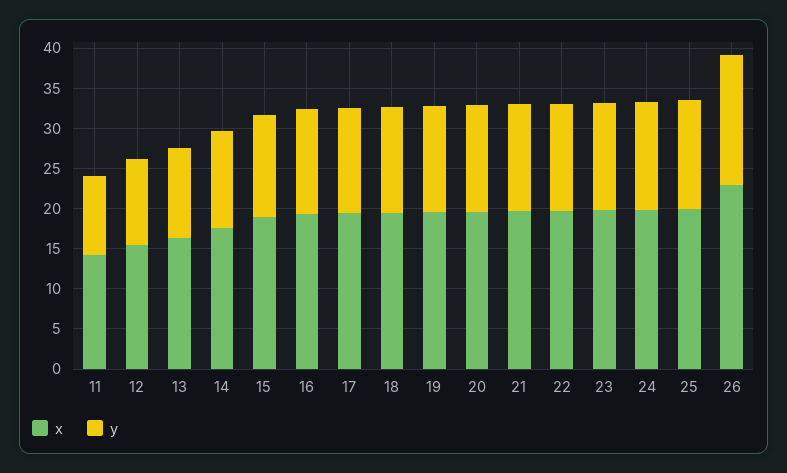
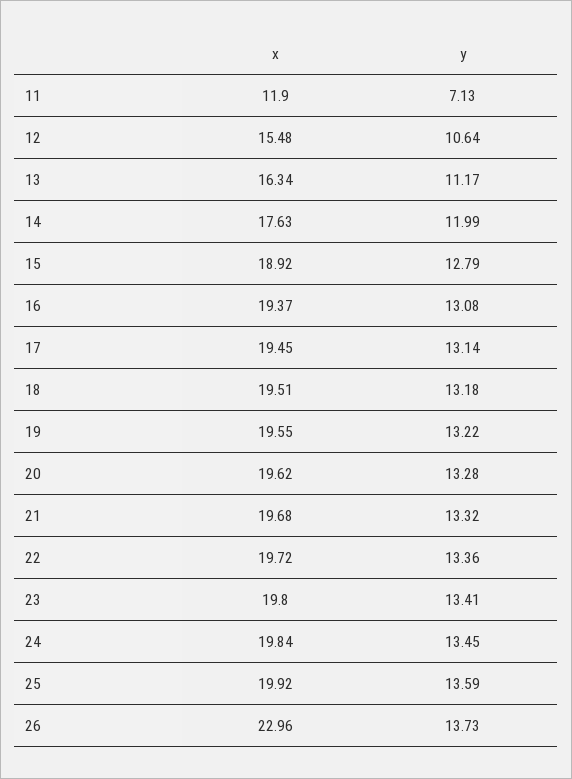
  {
    "x": {
-     "11": 14,
+     "11": 11.9,
      "12": 15.48,
      "13": 16.34,
      "14": 17.63,
      "15": 18.92,
      "16": 19.37,
      "17": 19.45,
      "18": 19.51,
      "19": 19.55,
      "20": 19.62,
      "21": 19.68,
      "22": 19.72,
      "23": 19.8,
      "24": 19.84,
      "25": 19.92,
      "26": 22.96
    },
    "y": {
-     "11": 10,
+     "11": 7.13,
      "12": 10.64,
      "13": 11.17,
      "14": 11.99,
      "15": 12.79,
      "16": 13.08,
      "17": 13.14,
      "18": 13.18,
      "19": 13.22,
      "20": 13.28,
      "21": 13.32,
      "22": 13.36,
      "23": 13.41,
      "24": 13.45,
      "25": 13.59,
-     "26": 16
+     "26": 13.73
    }
  }

